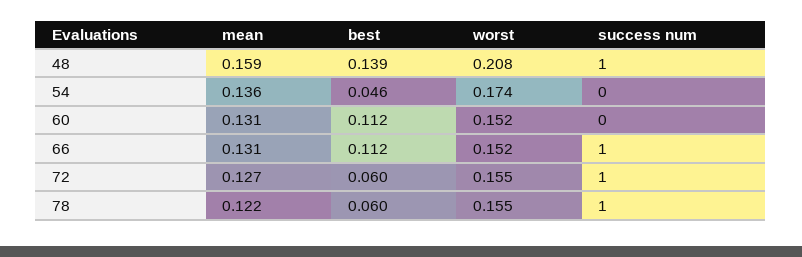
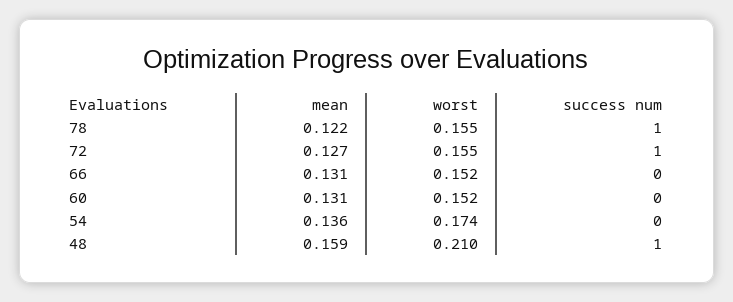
  {
    "mean": {
      "48": 0.159,
      "54": 0.136,
      "60": 0.131,
      "66": 0.131,
      "72": 0.127,
      "78": 0.122
    },
-   "best": {
-     "48": 0.139,
-     "54": 0.046,
-     "60": 0.112,
-     "66": 0.112,
-     "72": 0.06,
-     "78": 0.06
-   },
    "worst": {
-     "48": 0.208,
+     "48": 0.21,
      "54": 0.174,
      "60": 0.152,
      "66": 0.152,
      "72": 0.155,
      "78": 0.155
    },
    "success num": {
      "48": 1,
      "54": 0,
      "60": 0,
-     "66": 1,
+     "66": 0,
      "72": 1,
      "78": 1
    }
  }

